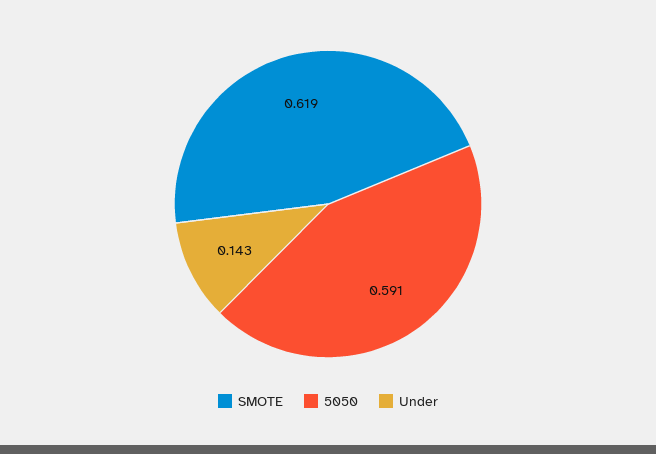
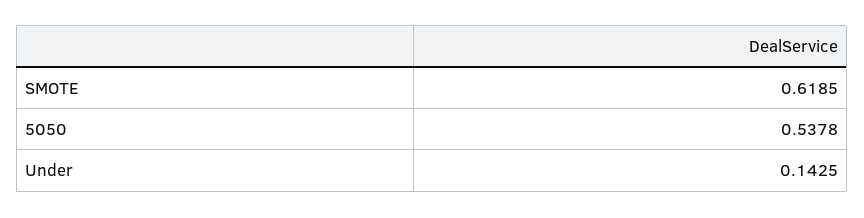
  {
    "SMOTE": 0.6185,
-   "5050": 0.591,
+   "5050": 0.5378,
    "Under": 0.1425
  }

